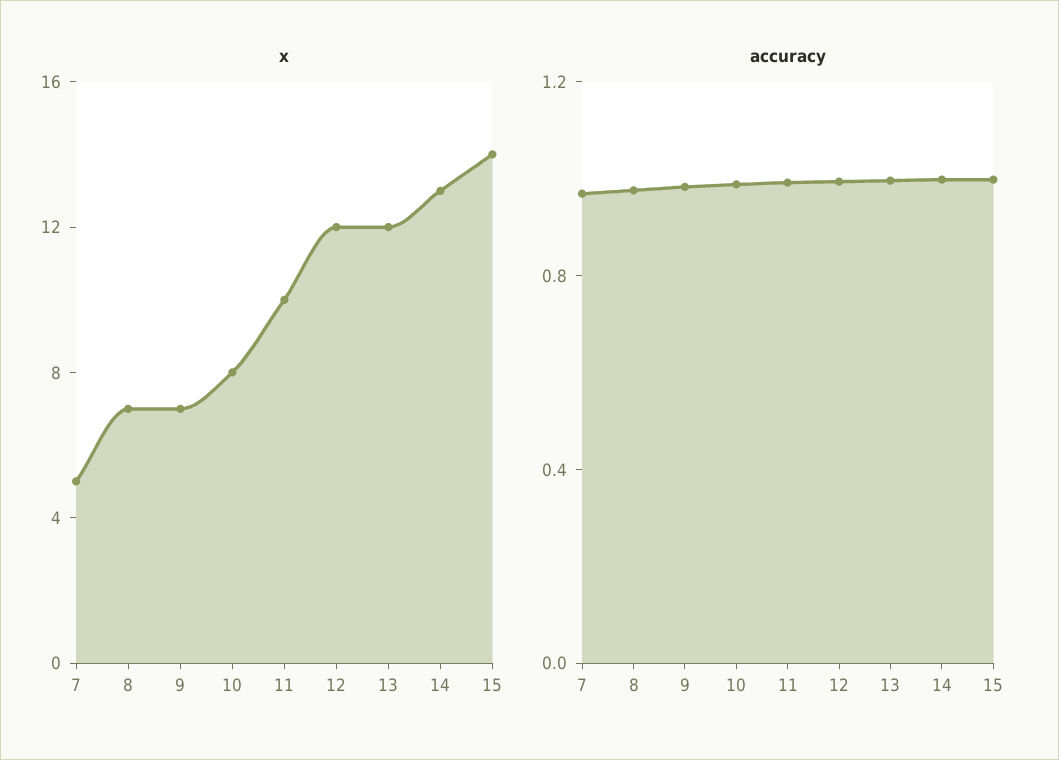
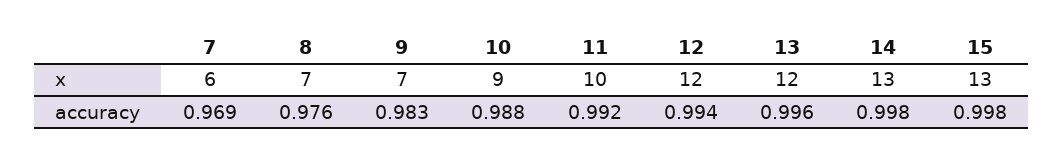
  {
    "x": {
-     "7": 5,
+     "7": 6,
      "8": 7,
      "9": 7,
-     "10": 8,
+     "10": 9,
      "11": 10,
      "12": 12,
      "13": 12,
      "14": 13,
-     "15": 14
+     "15": 13
    },
    "accuracy": {
      "7": 0.969,
      "8": 0.976,
      "9": 0.983,
      "10": 0.988,
      "11": 0.992,
      "12": 0.994,
      "13": 0.996,
      "14": 0.998,
      "15": 0.998
    }
  }

